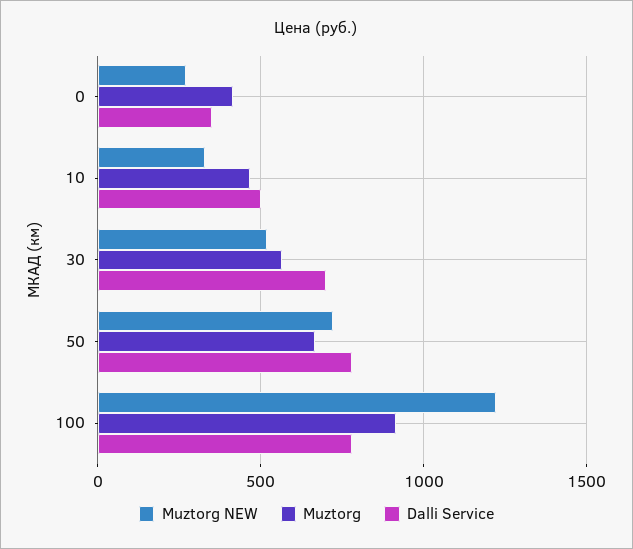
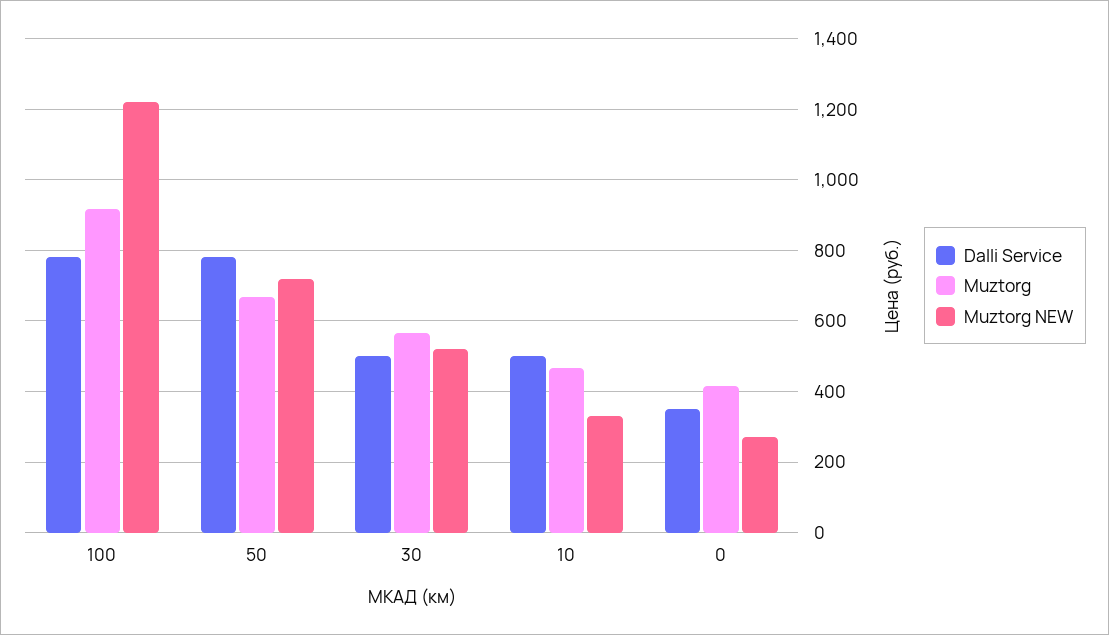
  {
    "Muztorg NEW": {
      "0": 280,
      "10": 340,
      "30": 520,
      "50": 720,
      "100": 1220
    },
    "Muztorg": {
      "0": 420,
      "10": 460,
      "30": 560,
      "50": 660,
      "100": 920
    },
    "Dalli Service": {
      "0": 360,
      "10": 500,
-     "30": 700,
+     "30": 500,
      "50": 780,
      "100": 780
    }
  }

